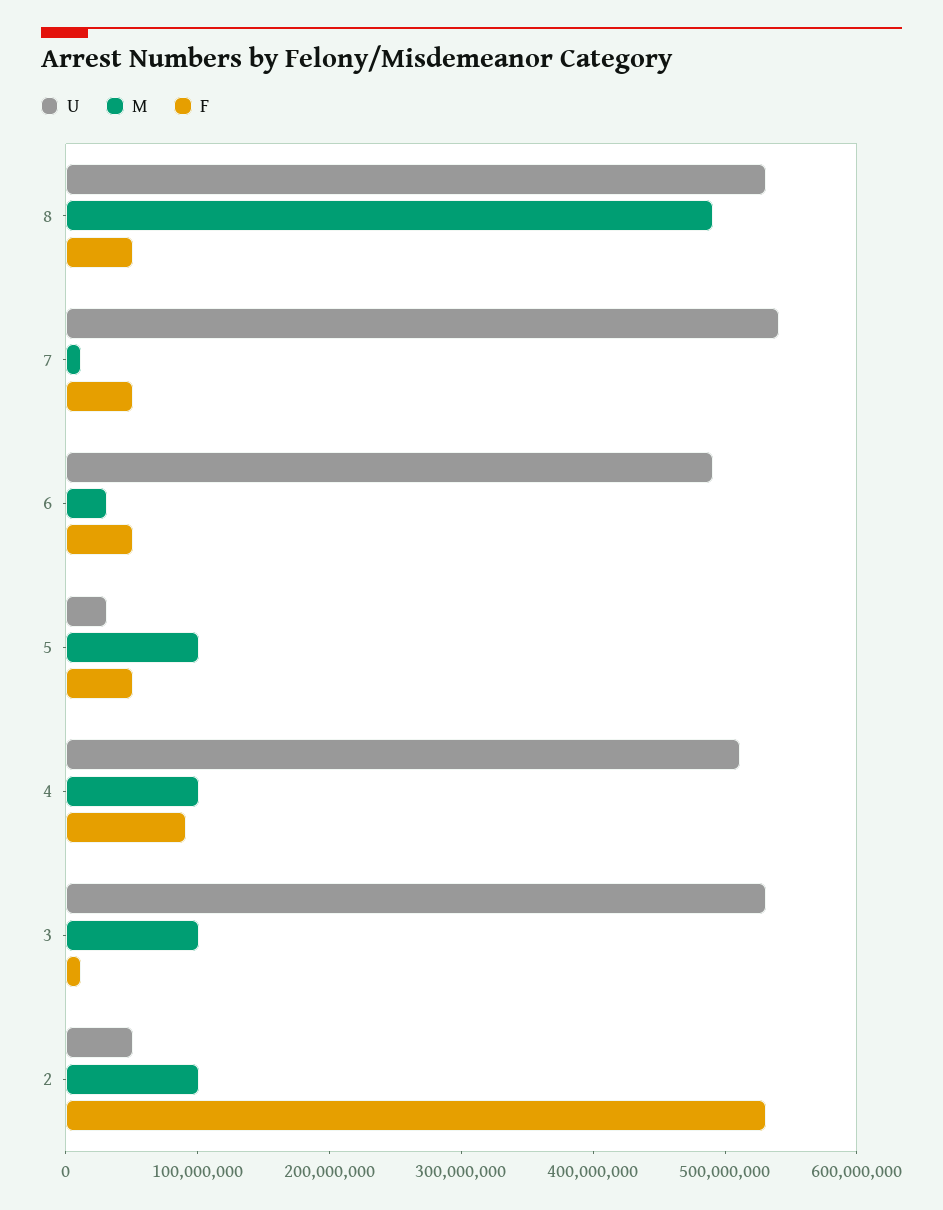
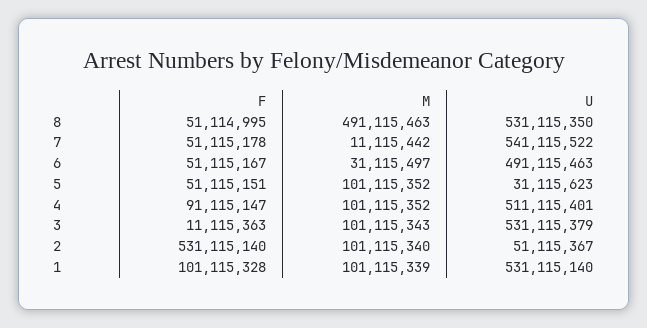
  {
    "U": {
      "8": 531115350,
      "7": 541115522,
      "6": 491115463,
      "5": 31115623,
      "4": 511115401,
      "3": 531115379,
-     "2": 51115367
+     "2": 51115367,
+     "1": 531115140
    },
    "M": {
      "8": 491115463,
      "7": 11115442,
      "6": 31115497,
      "5": 101115352,
      "4": 101115352,
      "3": 101115343,
-     "2": 101115340
+     "2": 101115340,
+     "1": 101115339
    },
    "F": {
      "8": 51114995,
      "7": 51115178,
      "6": 51115167,
      "5": 51115151,
      "4": 91115147,
      "3": 11115363,
-     "2": 531115140
+     "2": 531115140,
+     "1": 101115328
    }
  }

